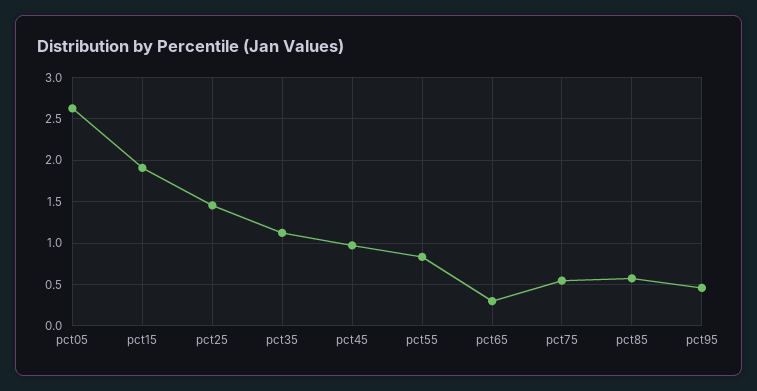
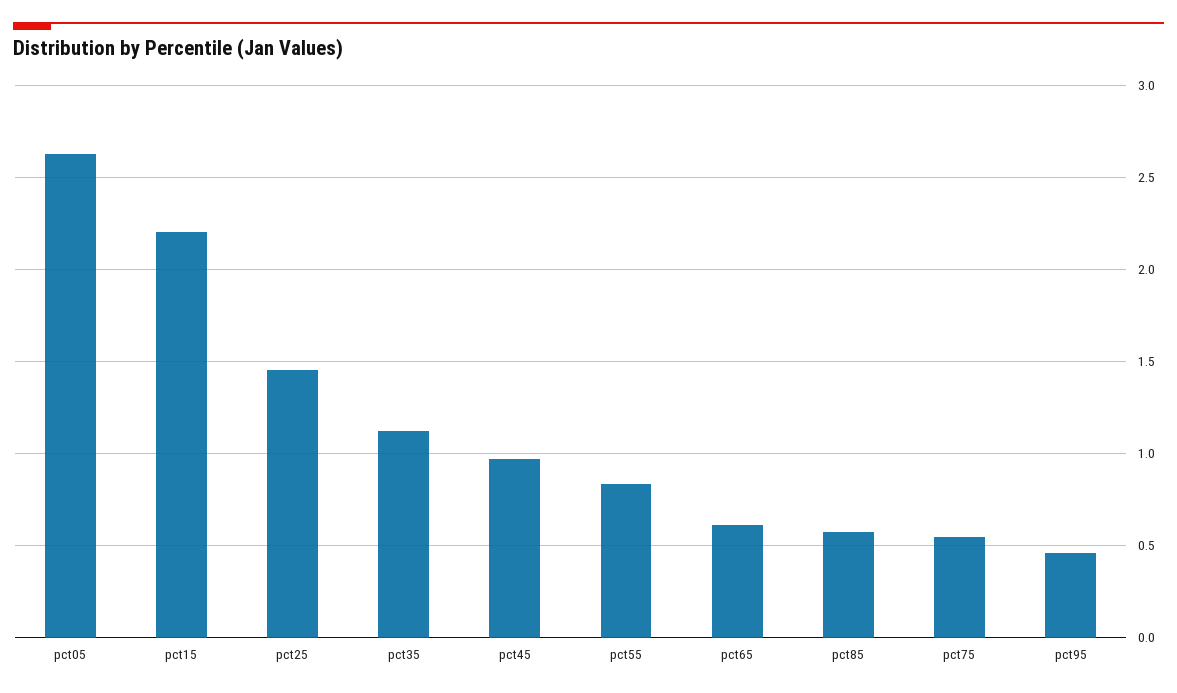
  {
    "pct05": 2.65,
-   "pct15": 1.9,
+   "pct15": 2.2,
    "pct25": 1.45,
    "pct35": 1.1,
    "pct45": 0.95,
    "pct55": 0.85,
-   "pct65": 0.3,
+   "pct65": 0.6,
    "pct75": 0.55,
    "pct85": 0.6,
    "pct95": 0.45
  }

